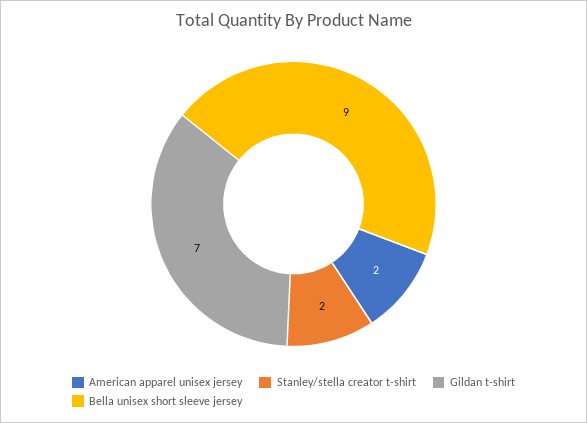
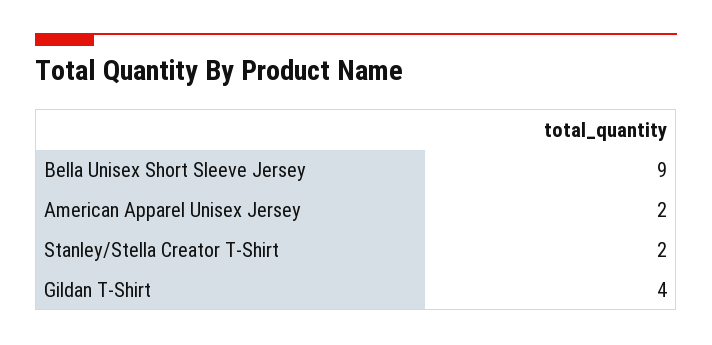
  {
    "American apparel unisex jersey": 2,
    "Stanley/stella creator t-shirt": 2,
-   "Gildan t-shirt": 7,
+   "Gildan t-shirt": 4,
    "Bella unisex short sleeve jersey": 9
  }

